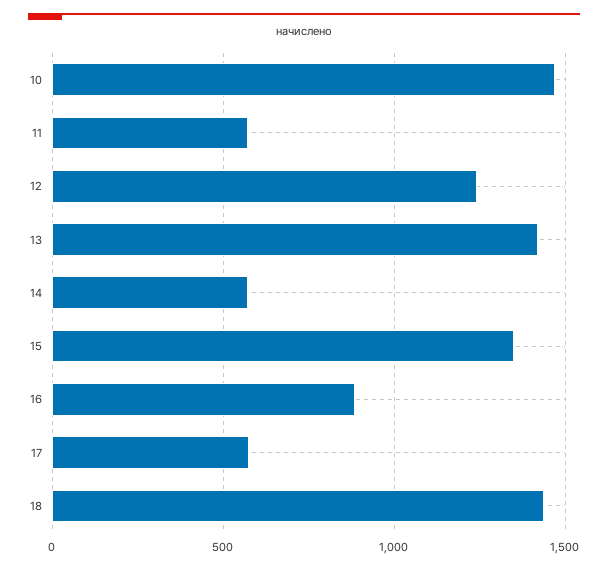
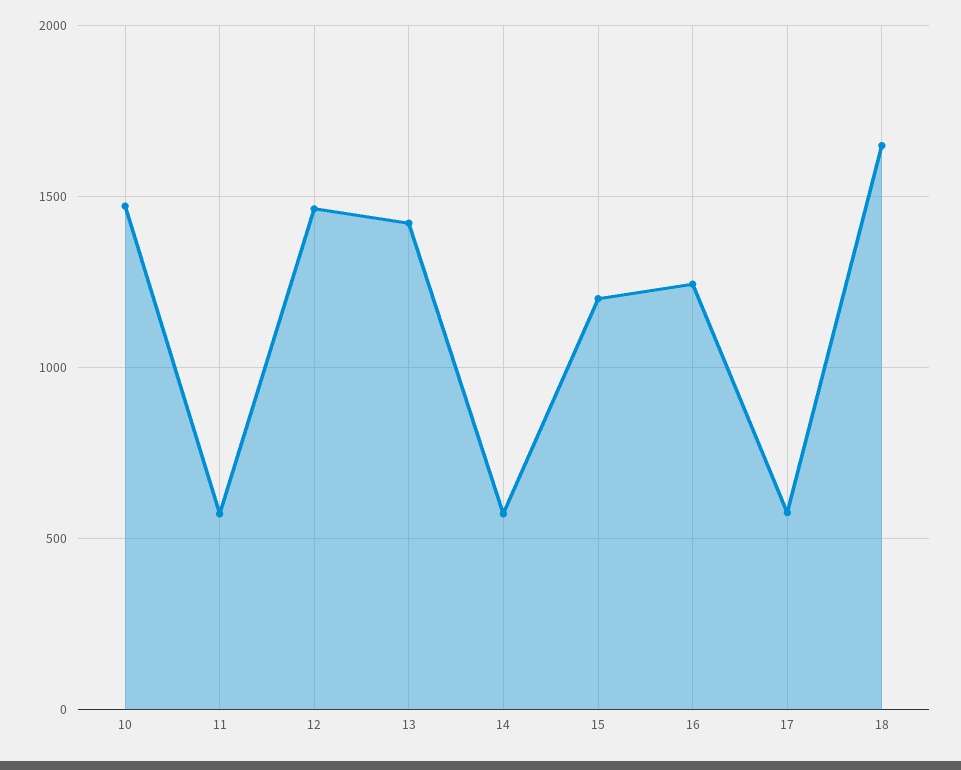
  {
    "10": 1450,
    "11": 550,
-   "12": 1250,
+   "12": 1450,
    "13": 1400,
    "14": 550,
-   "15": 1350,
+   "15": 1200,
-   "16": 900,
+   "16": 1250,
    "17": 550,
-   "18": 1450
+   "18": 1650
  }

